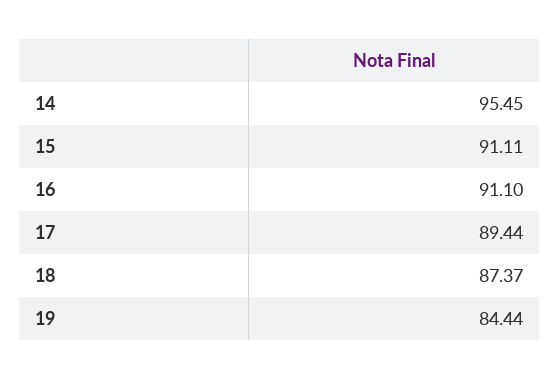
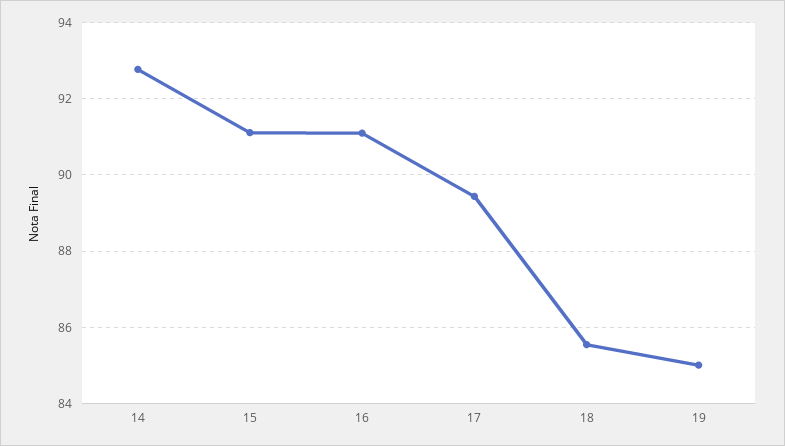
  {
-   "14": 95.45,
+   "14": 92.8,
    "15": 91.11,
    "16": 91.1,
    "17": 89.44,
-   "18": 87.37,
+   "18": 85.6,
-   "19": 84.44
+   "19": 85
  }

